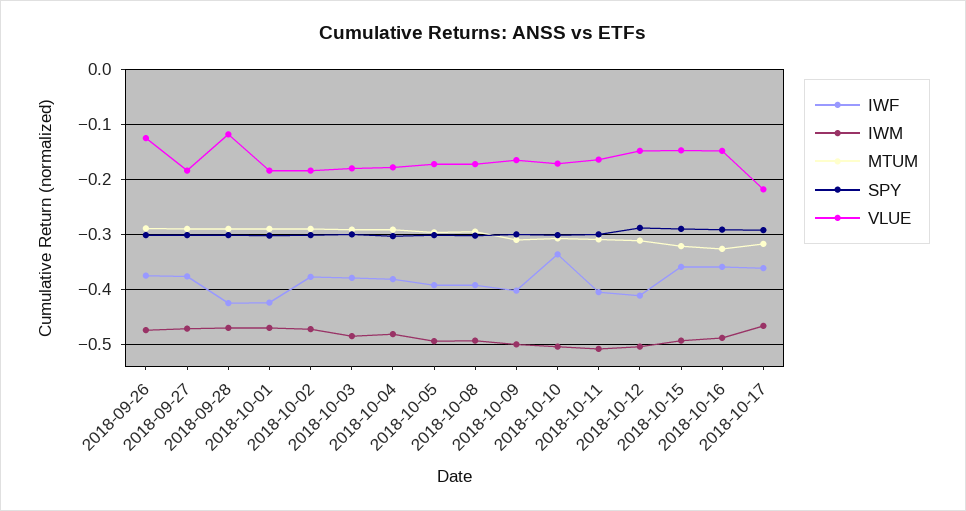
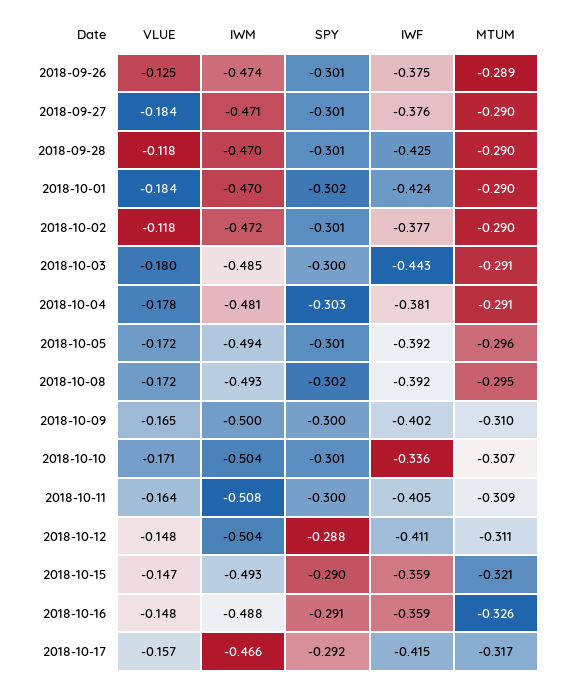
  {
    "IWF": {
      "2018-09-26": -0.375,
      "2018-09-27": -0.376,
      "2018-09-28": -0.425,
      "2018-10-01": -0.424,
      "2018-10-02": -0.377,
-     "2018-10-03": -0.38,
+     "2018-10-03": -0.443,
      "2018-10-04": -0.381,
      "2018-10-05": -0.392,
      "2018-10-08": -0.392,
      "2018-10-09": -0.402,
      "2018-10-10": -0.336,
      "2018-10-11": -0.405,
      "2018-10-12": -0.411,
      "2018-10-15": -0.359,
      "2018-10-16": -0.359,
-     "2018-10-17": -0.36
+     "2018-10-17": -0.415
    },
    "IWM": {
      "2018-09-26": -0.474,
      "2018-09-27": -0.471,
      "2018-09-28": -0.47,
      "2018-10-01": -0.47,
      "2018-10-02": -0.472,
      "2018-10-03": -0.485,
      "2018-10-04": -0.481,
      "2018-10-05": -0.494,
      "2018-10-08": -0.493,
      "2018-10-09": -0.5,
      "2018-10-10": -0.504,
      "2018-10-11": -0.508,
      "2018-10-12": -0.504,
      "2018-10-15": -0.493,
      "2018-10-16": -0.488,
      "2018-10-17": -0.466
    },
    "MTUM": {
      "2018-09-26": -0.289,
      "2018-09-27": -0.29,
      "2018-09-28": -0.29,
      "2018-10-01": -0.29,
      "2018-10-02": -0.29,
      "2018-10-03": -0.291,
      "2018-10-04": -0.291,
      "2018-10-05": -0.296,
      "2018-10-08": -0.295,
      "2018-10-09": -0.31,
      "2018-10-10": -0.307,
      "2018-10-11": -0.309,
      "2018-10-12": -0.311,
      "2018-10-15": -0.321,
      "2018-10-16": -0.326,
      "2018-10-17": -0.317
    },
    "SPY": {
      "2018-09-26": -0.301,
      "2018-09-27": -0.301,
      "2018-09-28": -0.301,
      "2018-10-01": -0.302,
      "2018-10-02": -0.301,
      "2018-10-03": -0.3,
      "2018-10-04": -0.303,
      "2018-10-05": -0.301,
      "2018-10-08": -0.302,
      "2018-10-09": -0.3,
      "2018-10-10": -0.301,
      "2018-10-11": -0.3,
      "2018-10-12": -0.288,
      "2018-10-15": -0.29,
      "2018-10-16": -0.291,
      "2018-10-17": -0.292
    },
    "VLUE": {
      "2018-09-26": -0.125,
      "2018-09-27": -0.184,
      "2018-09-28": -0.118,
      "2018-10-01": -0.184,
-     "2018-10-02": -0.18,
+     "2018-10-02": -0.118,
      "2018-10-03": -0.18,
      "2018-10-04": -0.178,
      "2018-10-05": -0.172,
      "2018-10-08": -0.172,
      "2018-10-09": -0.165,
      "2018-10-10": -0.171,
      "2018-10-11": -0.164,
      "2018-10-12": -0.148,
      "2018-10-15": -0.147,
      "2018-10-16": -0.148,
-     "2018-10-17": -0.22
+     "2018-10-17": -0.157
    }
  }

